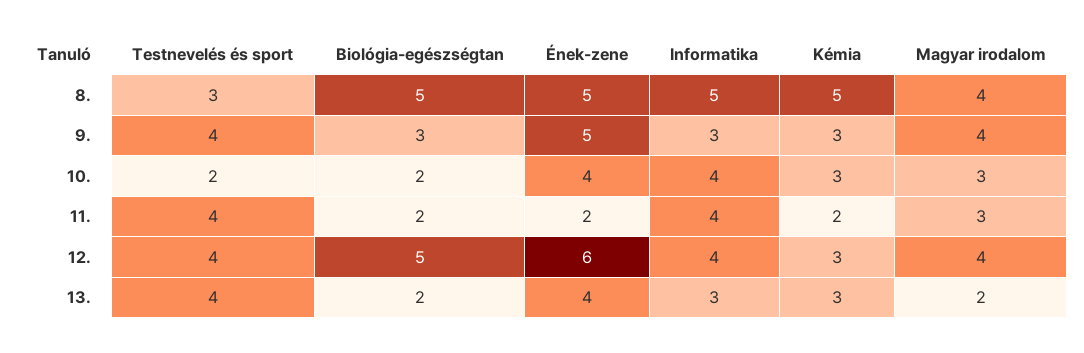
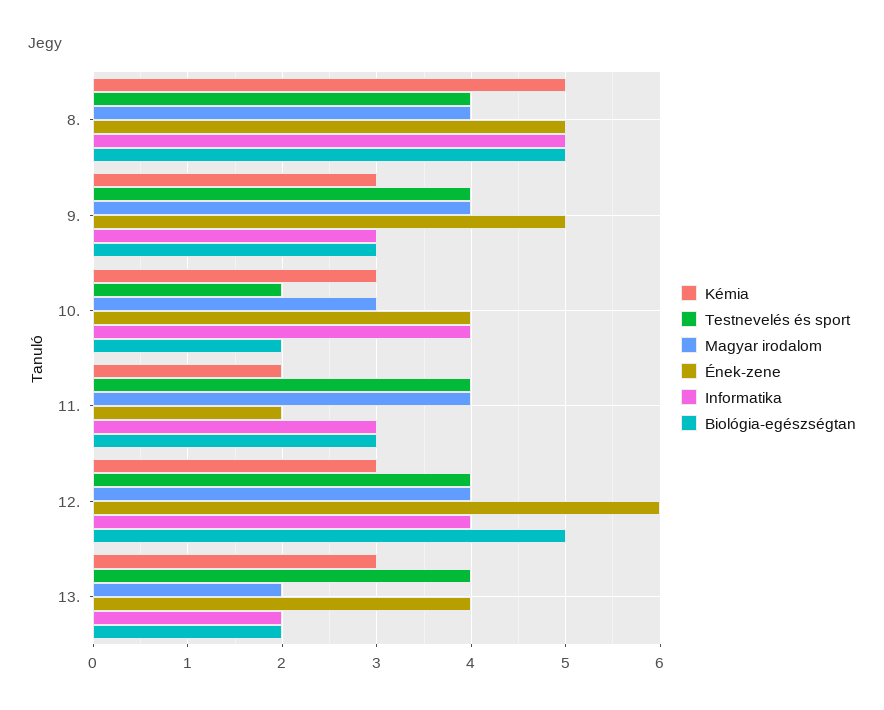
  {
    "Testnevelés és sport": {
-     "8.": 3,
+     "8.": 4,
      "9.": 4,
      "10.": 2,
      "11.": 4,
      "12.": 4,
      "13.": 4
    },
    "Biológia-egészségtan": {
      "8.": 5,
      "9.": 3,
      "10.": 2,
-     "11.": 2,
+     "11.": 3,
      "12.": 5,
      "13.": 2
    },
    "Ének-zene": {
      "8.": 5,
      "9.": 5,
      "10.": 4,
      "11.": 2,
      "12.": 6,
      "13.": 4
    },
    "Informatika": {
      "8.": 5,
      "9.": 3,
      "10.": 4,
-     "11.": 4,
+     "11.": 3,
      "12.": 4,
-     "13.": 3
+     "13.": 2
    },
    "Kémia": {
      "8.": 5,
      "9.": 3,
      "10.": 3,
      "11.": 2,
      "12.": 3,
      "13.": 3
    },
    "Magyar irodalom": {
      "8.": 4,
      "9.": 4,
      "10.": 3,
-     "11.": 3,
+     "11.": 4,
      "12.": 4,
      "13.": 2
    }
  }

